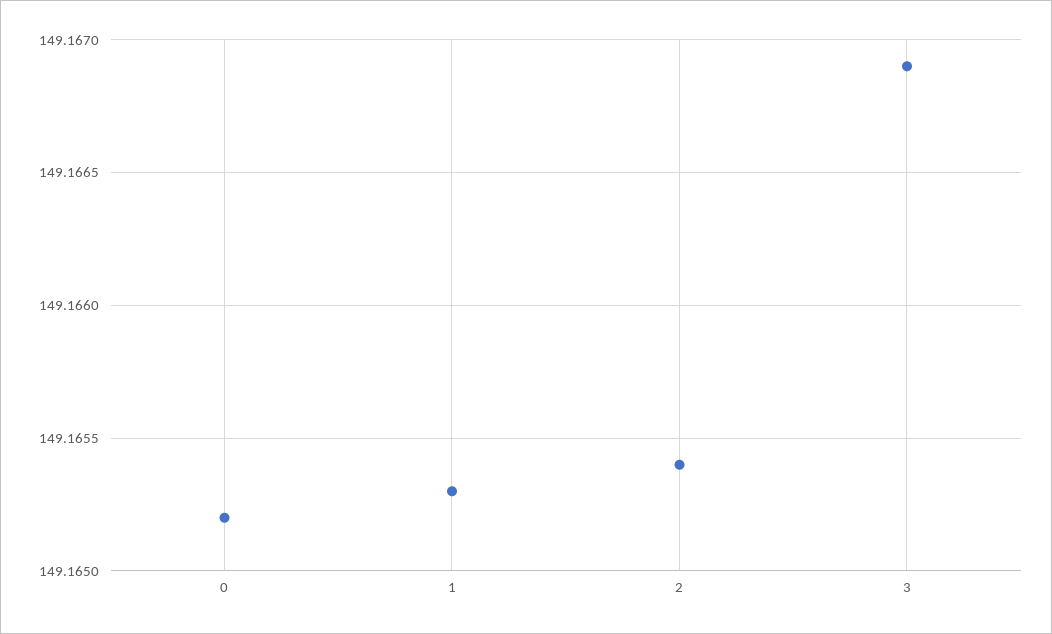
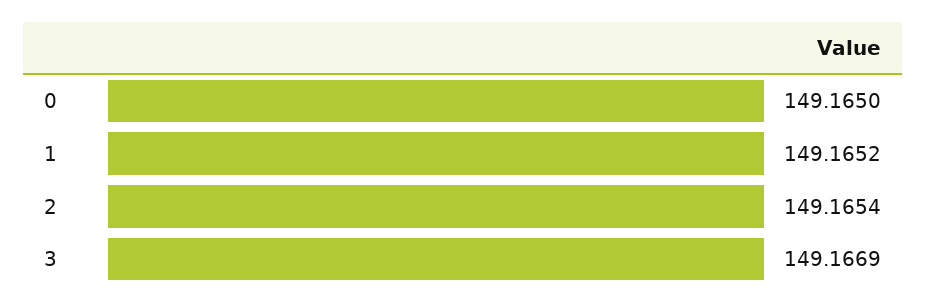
  {
-   "0": 149.1652,
+   "0": 149.165,
-   "1": 149.1653,
+   "1": 149.1652,
    "2": 149.1654,
    "3": 149.1669
  }

